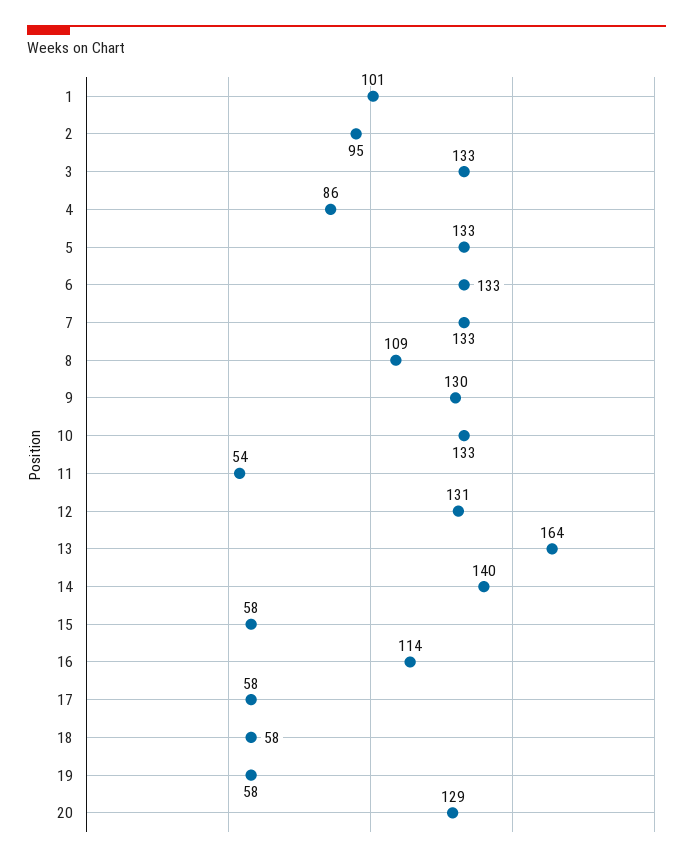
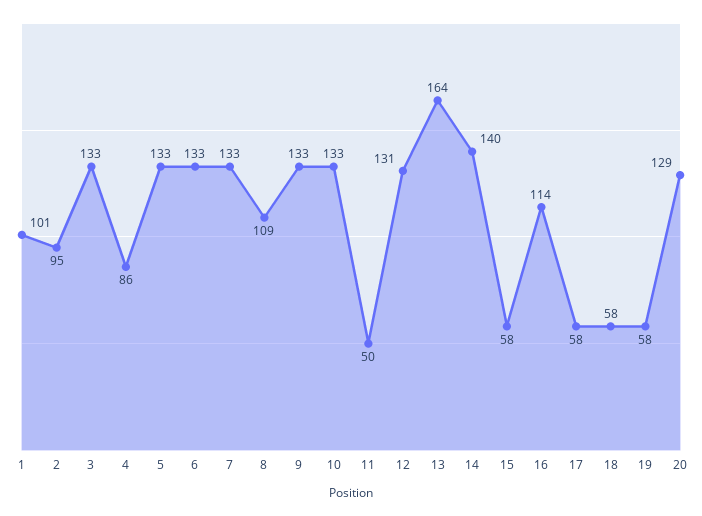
  {
    "1": 101,
    "2": 95,
    "3": 133,
    "4": 86,
    "5": 133,
    "6": 133,
    "7": 133,
    "8": 109,
-   "9": 130,
+   "9": 133,
    "10": 133,
-   "11": 54,
+   "11": 50,
    "12": 131,
    "13": 164,
    "14": 140,
    "15": 58,
    "16": 114,
    "17": 58,
    "18": 58,
    "19": 58,
    "20": 129
  }

